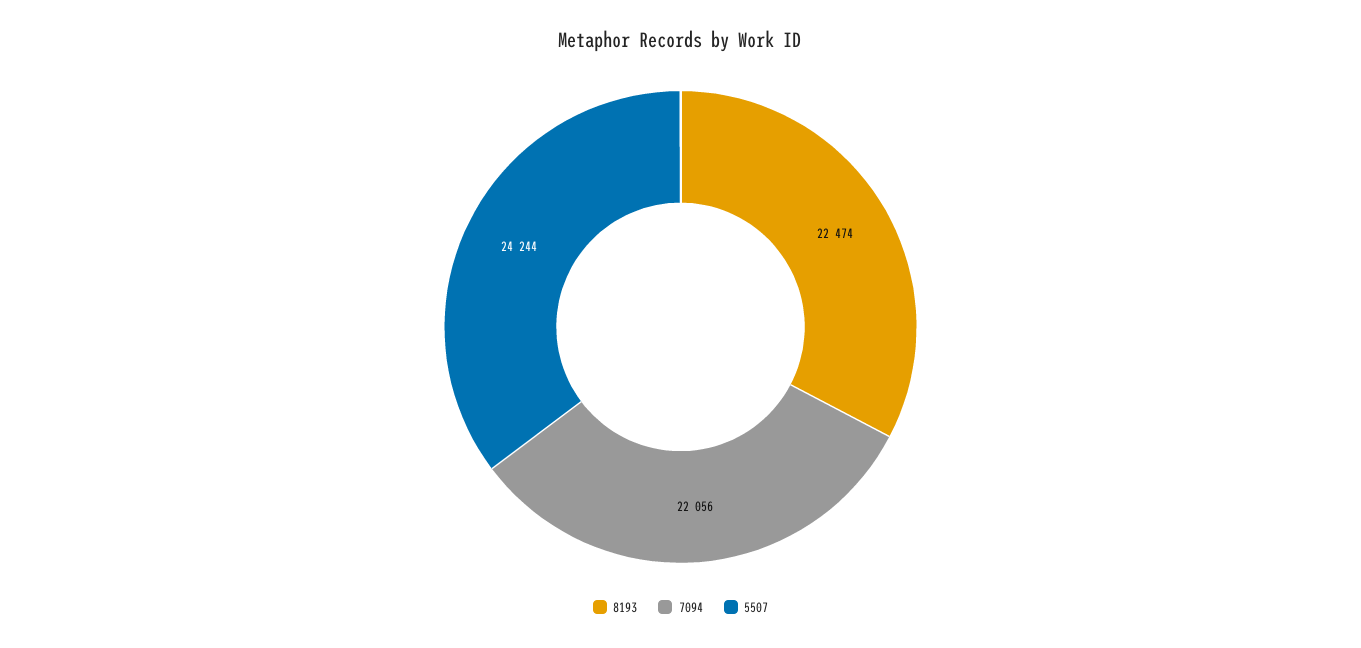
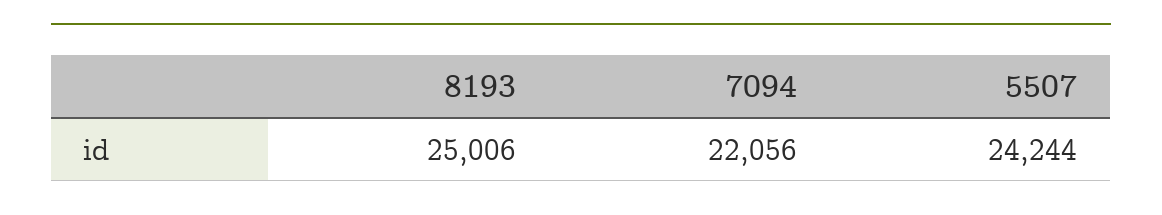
  {
-   "8193": 22474,
+   "8193": 25006,
    "7094": 22056,
    "5507": 24244
  }

